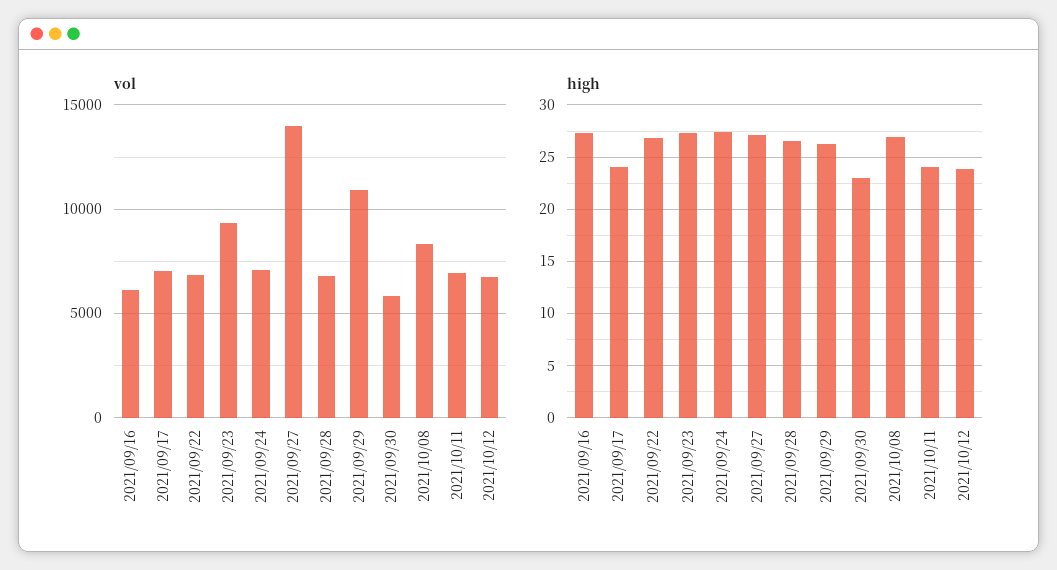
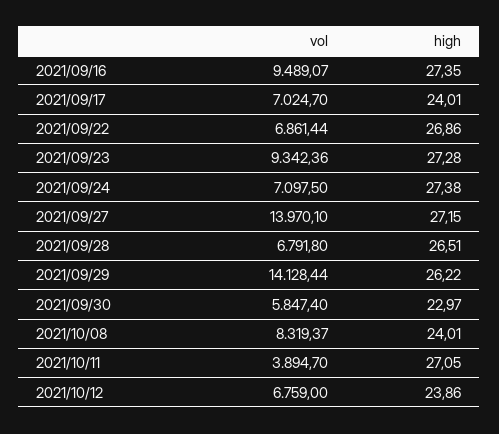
  {
    "vol": {
-     "2021/09/16": 6000,
+     "2021/09/16": 9489.07,
      "2021/09/17": 7024.7,
      "2021/09/22": 6861.44,
      "2021/09/23": 9342.36,
      "2021/09/24": 7097.5,
      "2021/09/27": 13970.1,
      "2021/09/28": 6791.8,
-     "2021/09/29": 11000,
+     "2021/09/29": 14128.44,
      "2021/09/30": 5847.4,
      "2021/10/08": 8319.37,
-     "2021/10/11": 7000,
+     "2021/10/11": 3894.7,
      "2021/10/12": 6759
    },
    "high": {
      "2021/09/16": 27.35,
      "2021/09/17": 24.01,
      "2021/09/22": 26.86,
      "2021/09/23": 27.28,
      "2021/09/24": 27.38,
      "2021/09/27": 27.15,
      "2021/09/28": 26.51,
      "2021/09/29": 26.22,
      "2021/09/30": 22.97,
-     "2021/10/08": 27,
+     "2021/10/08": 24.01,
-     "2021/10/11": 24,
+     "2021/10/11": 27.05,
      "2021/10/12": 23.86
    }
  }

